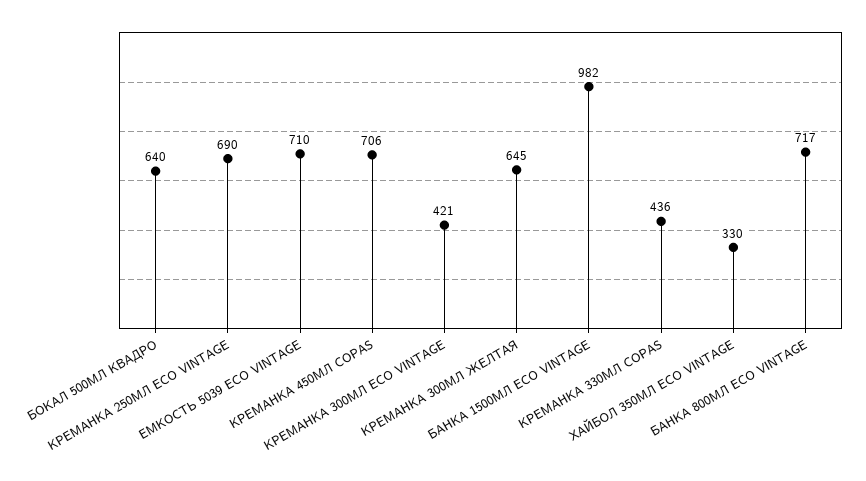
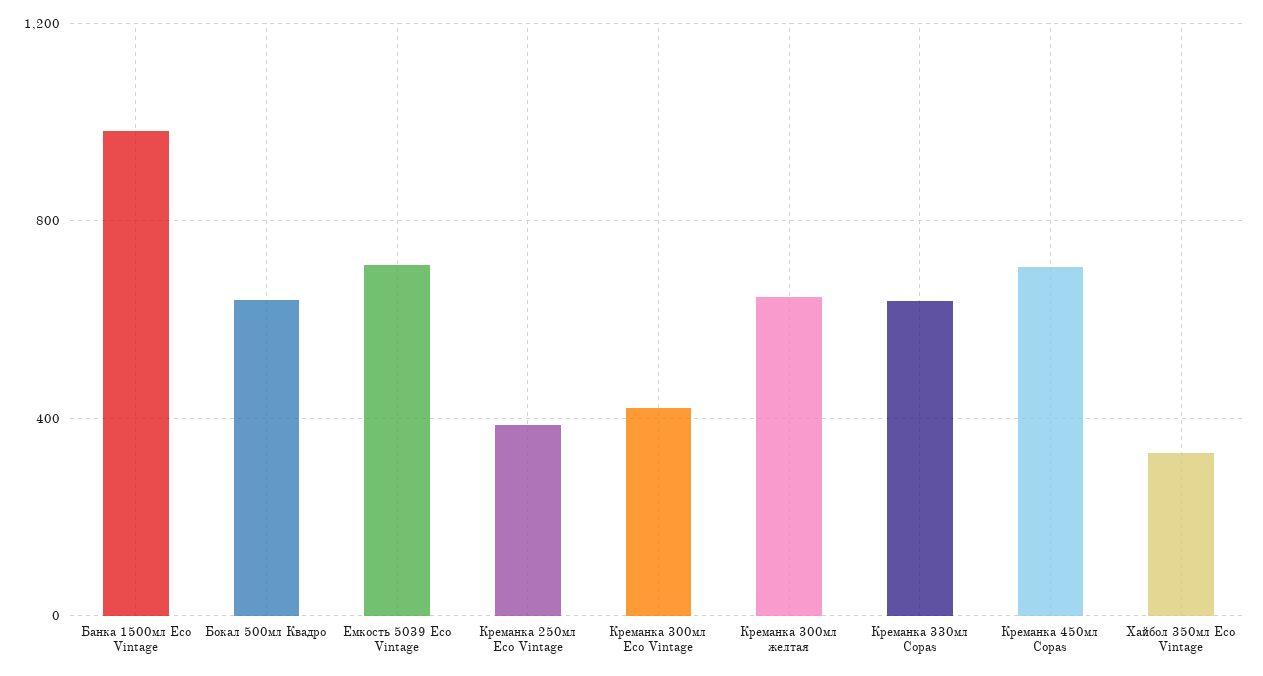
  {
    "БОКАЛ 500МЛ КВАДРО": 640,
-   "КРЕМАНКА 250МЛ ECO VINTAGE": 690,
+   "КРЕМАНКА 250МЛ ECO VINTAGE": 400,
    "ЕМКОСТЬ 5039 ECO VINTAGE": 710,
    "КРЕМАНКА 450МЛ COPAS": 706,
    "КРЕМАНКА 300МЛ ECO VINTAGE": 421,
    "КРЕМАНКА 300МЛ ЖЕЛТАЯ": 645,
    "БАНКА 1500МЛ ECO VINTAGE": 982,
-   "КРЕМАНКА 330МЛ COPAS": 436,
+   "КРЕМАНКА 330МЛ COPAS": 650,
-   "ХАЙБОЛ 350МЛ ECO VINTAGE": 330,
+   "ХАЙБОЛ 350МЛ ECO VINTAGE": 330
-   "БАНКА 800МЛ ECO VINTAGE": 717
  }

